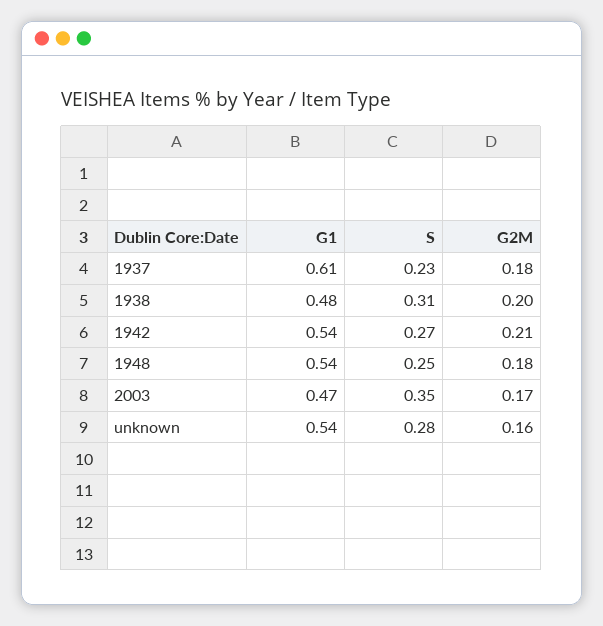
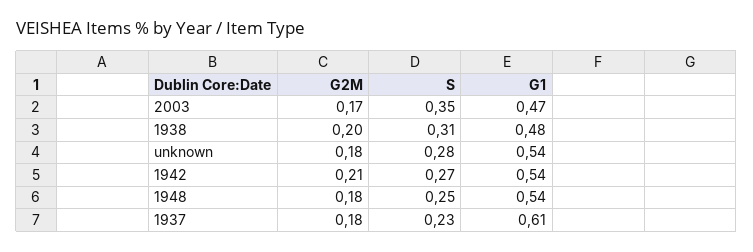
  {
    "G1": {
      "1937": 0.61,
      "1938": 0.48,
      "1942": 0.54,
      "1948": 0.54,
      "2003": 0.47,
      "unknown": 0.54
    },
    "S": {
      "1937": 0.23,
      "1938": 0.31,
      "1942": 0.27,
      "1948": 0.25,
      "2003": 0.35,
      "unknown": 0.28
    },
    "G2M": {
      "1937": 0.18,
      "1938": 0.2,
      "1942": 0.21,
      "1948": 0.18,
      "2003": 0.17,
-     "unknown": 0.16
+     "unknown": 0.18
    }
  }

